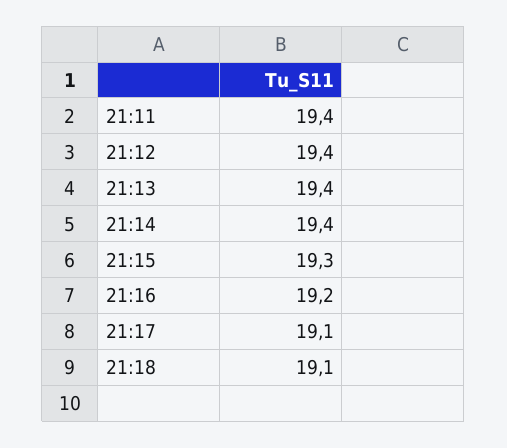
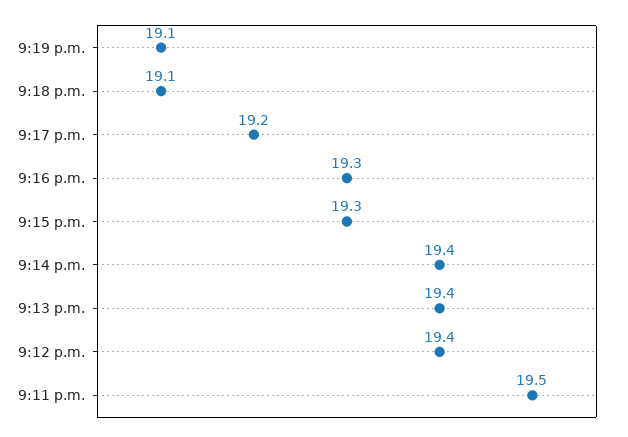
  {
-   "21:11": 19.4,
+   "21:11": 19.5,
    "21:12": 19.4,
    "21:13": 19.4,
    "21:14": 19.4,
    "21:15": 19.3,
-   "21:16": 19.2,
+   "21:16": 19.3,
-   "21:17": 19.1,
+   "21:17": 19.2,
-   "21:18": 19.1
+   "21:18": 19.1,
+   "9:19 p.m.": 19.1
  }

